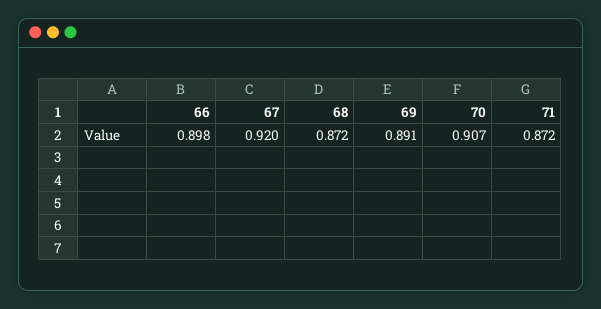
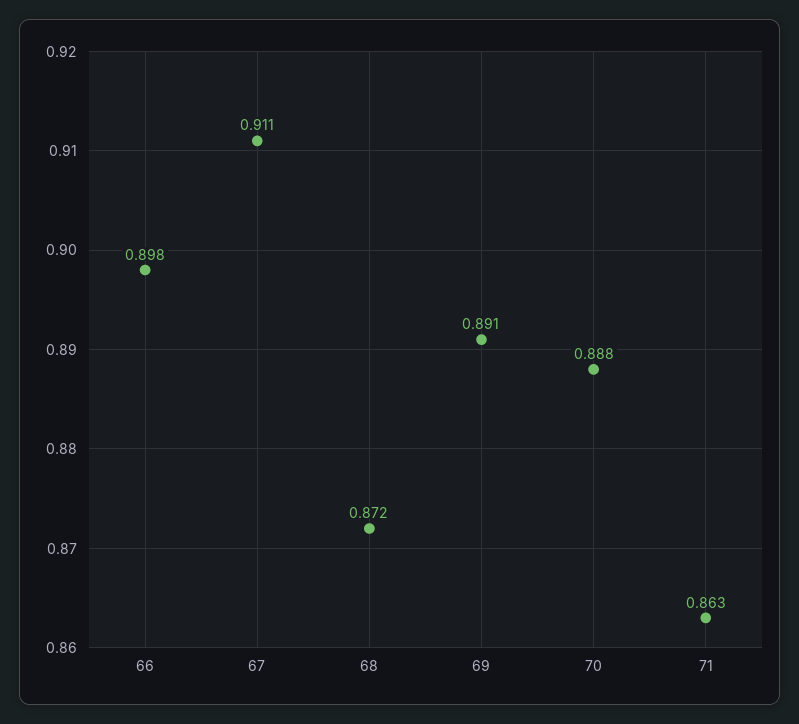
  {
    "66": 0.898,
-   "67": 0.92,
+   "67": 0.911,
    "68": 0.872,
    "69": 0.891,
-   "70": 0.907,
+   "70": 0.888,
-   "71": 0.872
+   "71": 0.863
  }

